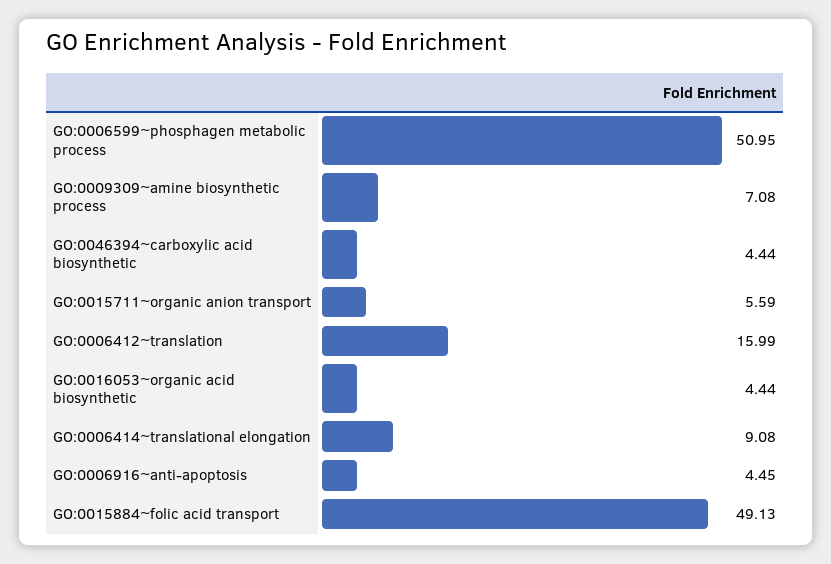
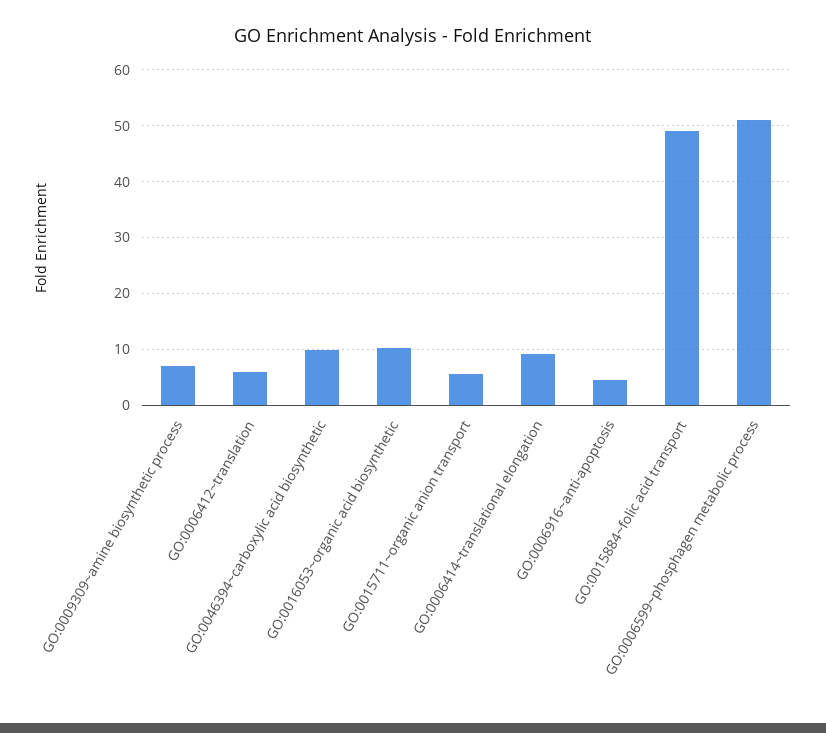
  {
    "GO:0006599~phosphagen metabolic process": 50.95,
    "GO:0009309~amine biosynthetic process": 7.08,
-   "GO:0046394~carboxylic acid biosynthetic": 4.44,
+   "GO:0046394~carboxylic acid biosynthetic": 10,
    "GO:0015711~organic anion transport": 5.59,
-   "GO:0006412~translation": 15.99,
+   "GO:0006412~translation": 6,
-   "GO:0016053~organic acid biosynthetic": 4.44,
+   "GO:0016053~organic acid biosynthetic": 10,
    "GO:0006414~translational elongation": 9.08,
    "GO:0006916~anti-apoptosis": 4.45,
    "GO:0015884~folic acid transport": 49.13
  }

